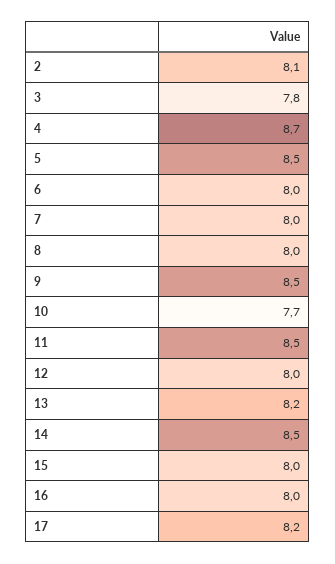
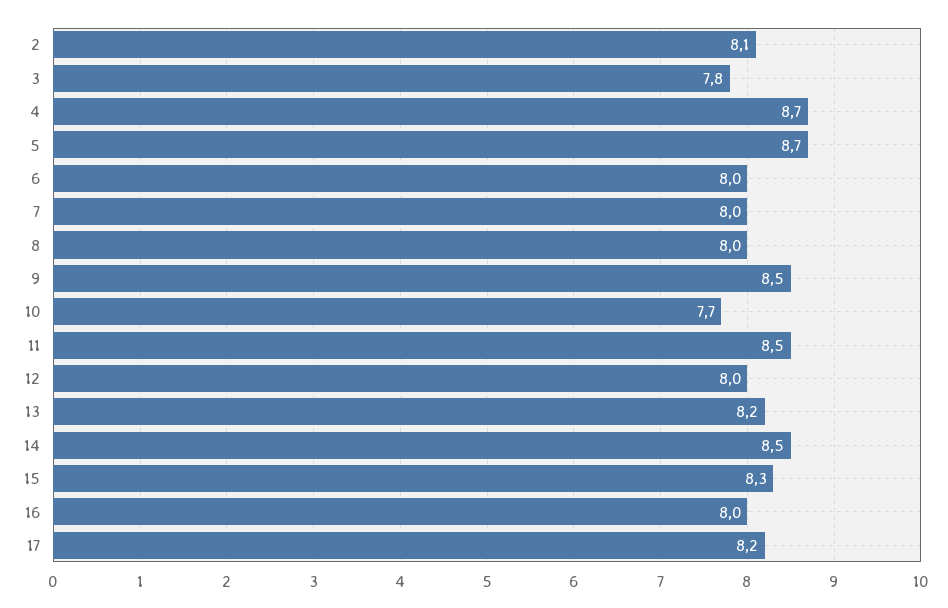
  {
    "2": 8.1,
    "3": 7.8,
    "4": 8.7,
-   "5": 8.5,
+   "5": 8.7,
    "6": 8,
    "7": 8,
    "8": 8,
    "9": 8.5,
    "10": 7.7,
    "11": 8.5,
    "12": 8,
    "13": 8.2,
    "14": 8.5,
-   "15": 8,
+   "15": 8.3,
    "16": 8,
    "17": 8.2
  }

